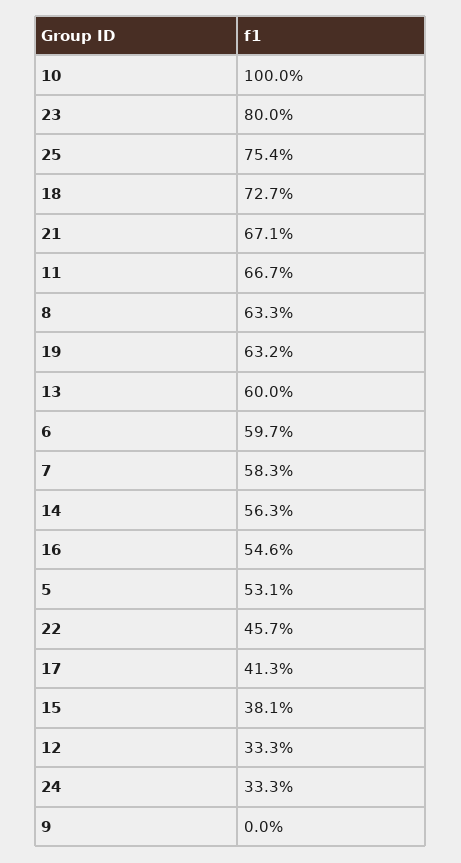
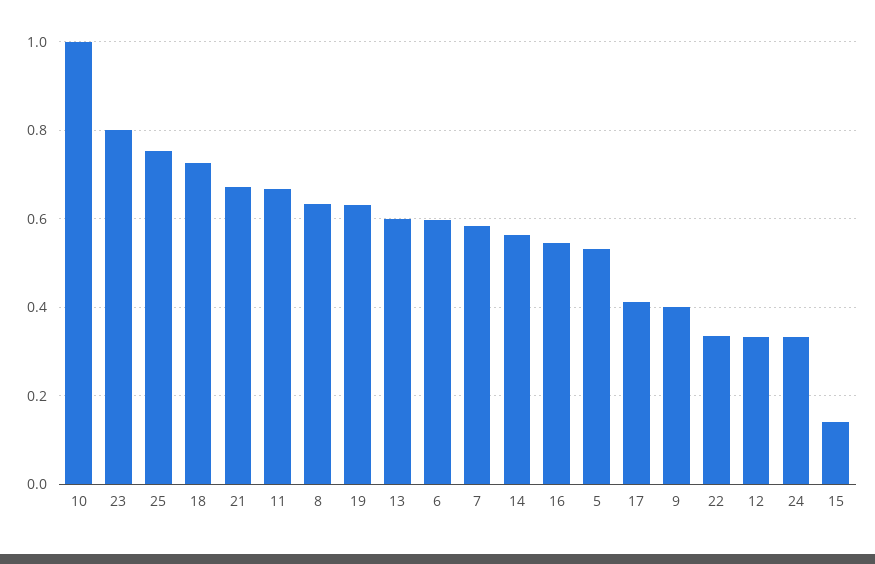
  {
    "10": 1,
    "23": 0.8,
    "25": 0.754,
    "18": 0.727,
    "21": 0.671,
    "11": 0.667,
    "8": 0.633,
    "19": 0.632,
    "13": 0.6,
    "6": 0.597,
    "7": 0.583,
    "14": 0.563,
    "16": 0.546,
    "5": 0.531,
-   "22": 0.457,
+   "22": 0.34,
    "17": 0.413,
-   "15": 0.381,
+   "15": 0.14,
    "12": 0.333,
    "24": 0.333,
-   "9": 0
+   "9": 0.4
  }

